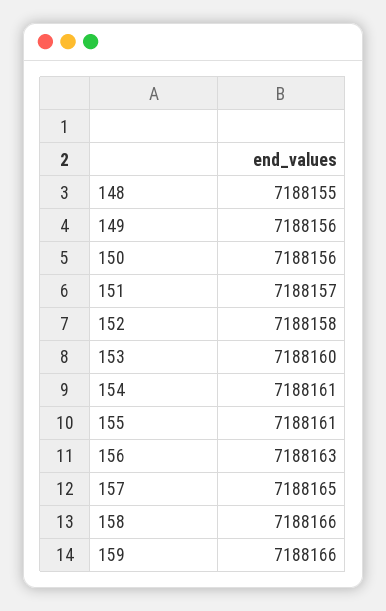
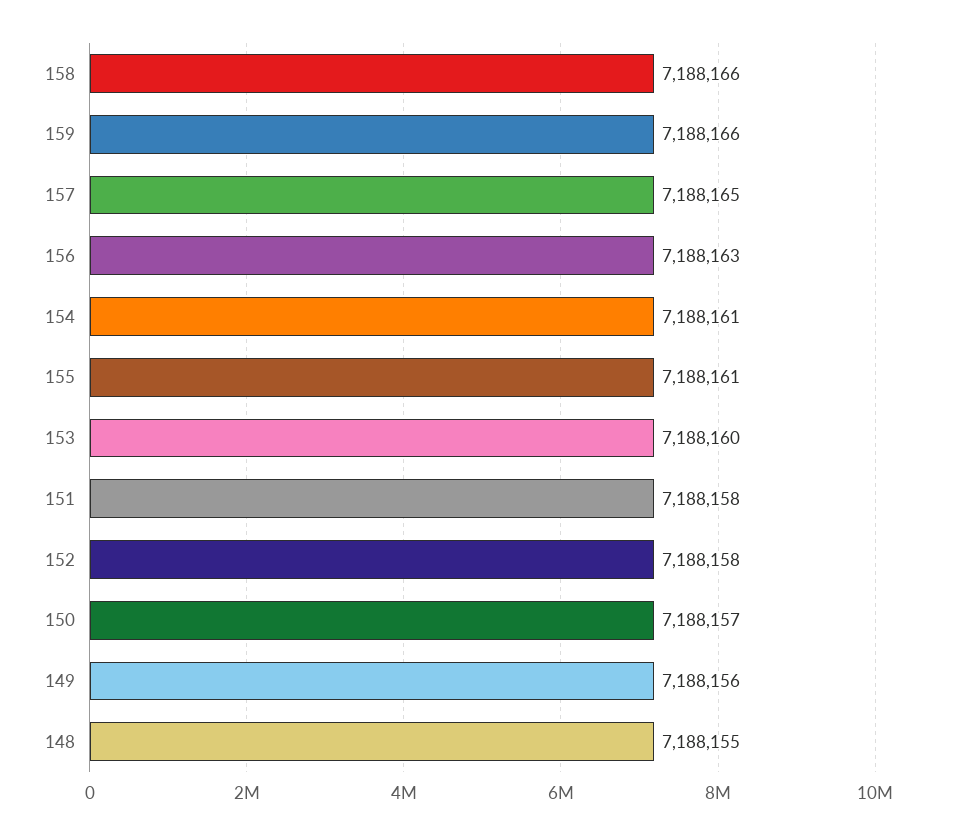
  {
    "148": 7188155,
    "149": 7188156,
-   "150": 7188156,
+   "150": 7188157,
-   "151": 7188157,
+   "151": 7188158,
    "152": 7188158,
    "153": 7188160,
    "154": 7188161,
    "155": 7188161,
    "156": 7188163,
    "157": 7188165,
    "158": 7188166,
    "159": 7188166
  }

